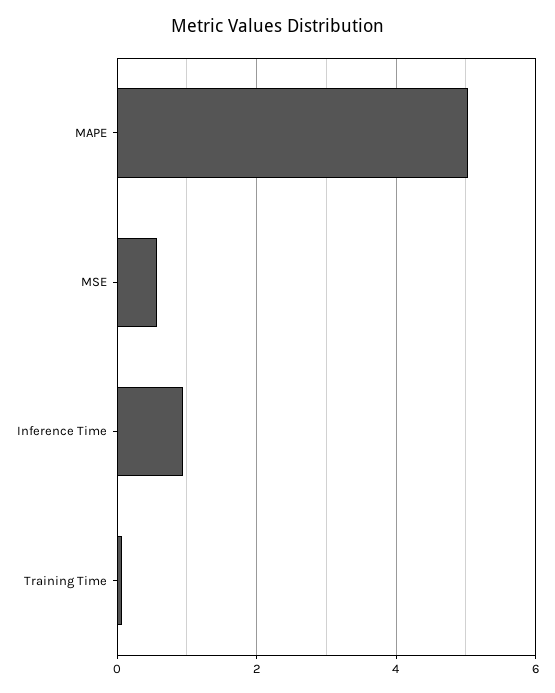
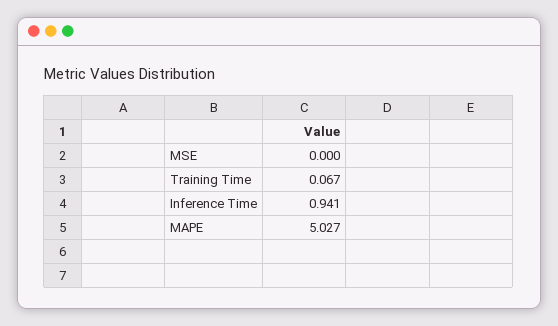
  {
    "MAPE": 5.027,
-   "MSE": 0.6,
+   "MSE": 0,
    "Inference Time": 0.941,
    "Training Time": 0.067
  }

